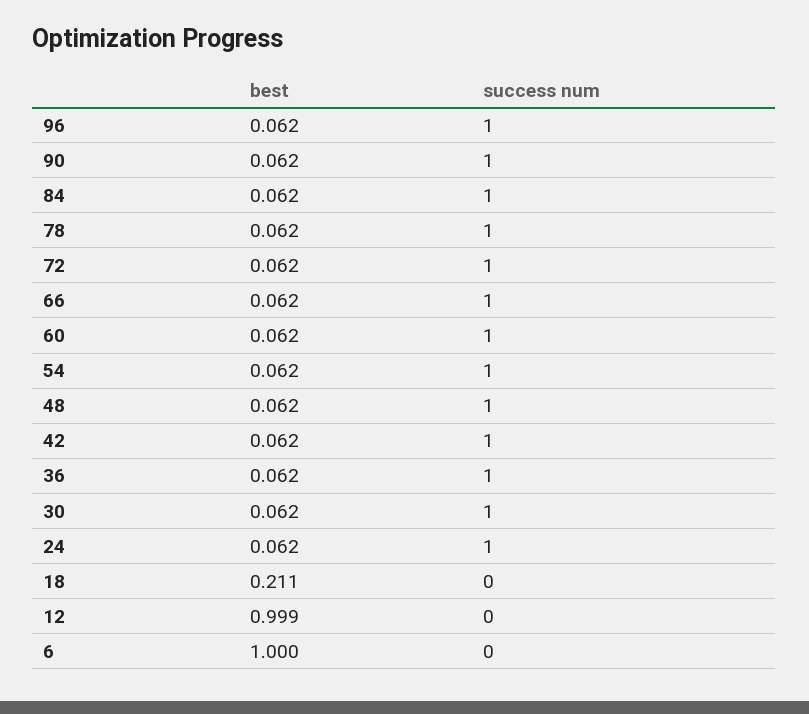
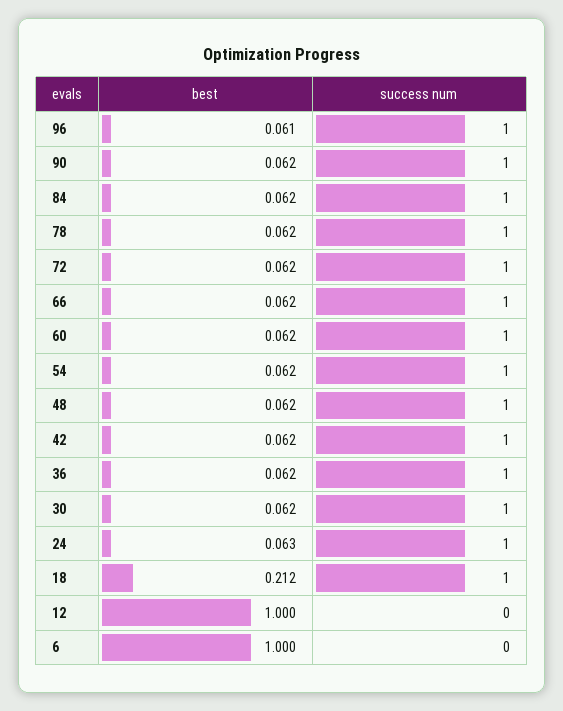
  {
    "best": {
-     "96": 0.062,
+     "96": 0.061,
      "90": 0.062,
      "84": 0.062,
      "78": 0.062,
      "72": 0.062,
      "66": 0.062,
      "60": 0.062,
      "54": 0.062,
      "48": 0.062,
      "42": 0.062,
      "36": 0.062,
      "30": 0.062,
-     "24": 0.062,
+     "24": 0.063,
-     "18": 0.211,
+     "18": 0.212,
-     "12": 0.999,
+     "12": 1,
      "6": 1
    },
    "success num": {
      "96": 1,
      "90": 1,
      "84": 1,
      "78": 1,
      "72": 1,
      "66": 1,
      "60": 1,
      "54": 1,
      "48": 1,
      "42": 1,
      "36": 1,
      "30": 1,
      "24": 1,
-     "18": 0,
+     "18": 1,
      "12": 0,
      "6": 0
    }
  }

